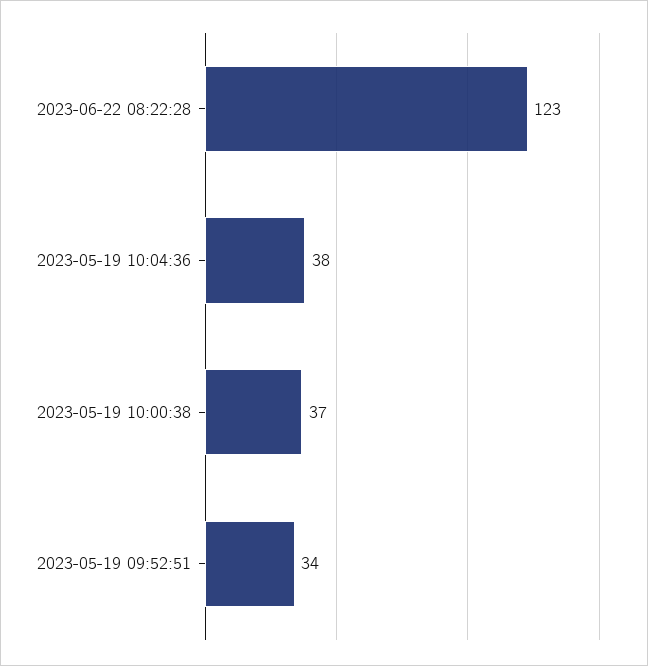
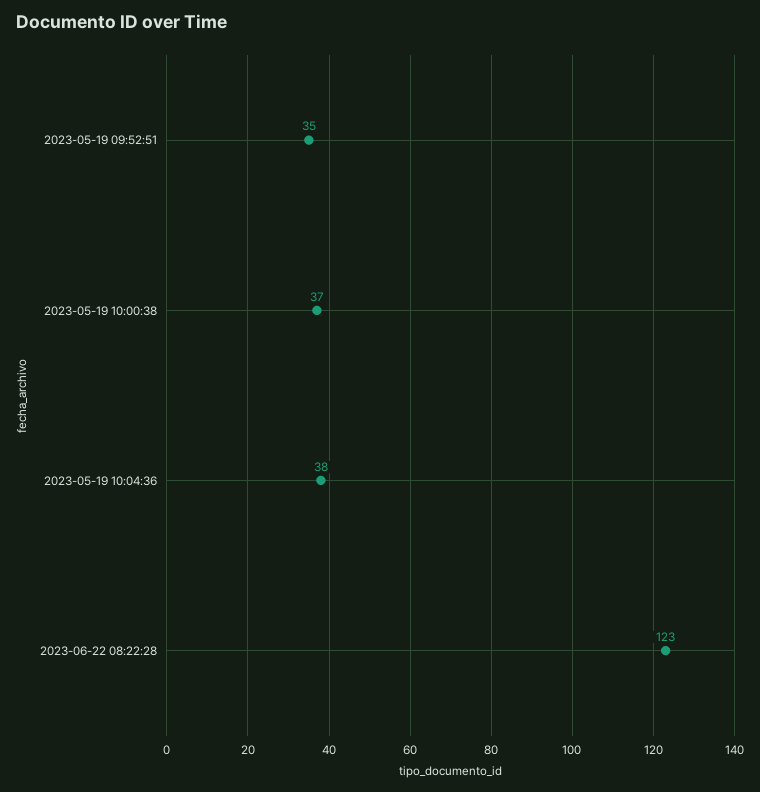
  {
    "2023-06-22 08:22:28": 123,
    "2023-05-19 10:04:36": 38,
    "2023-05-19 10:00:38": 37,
-   "2023-05-19 09:52:51": 34
+   "2023-05-19 09:52:51": 35
  }

